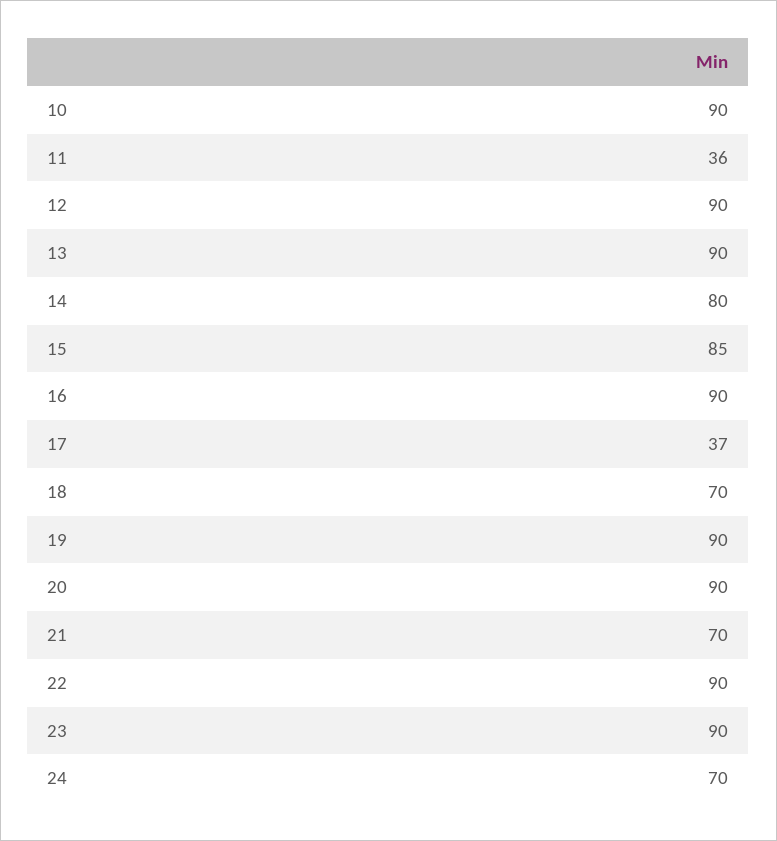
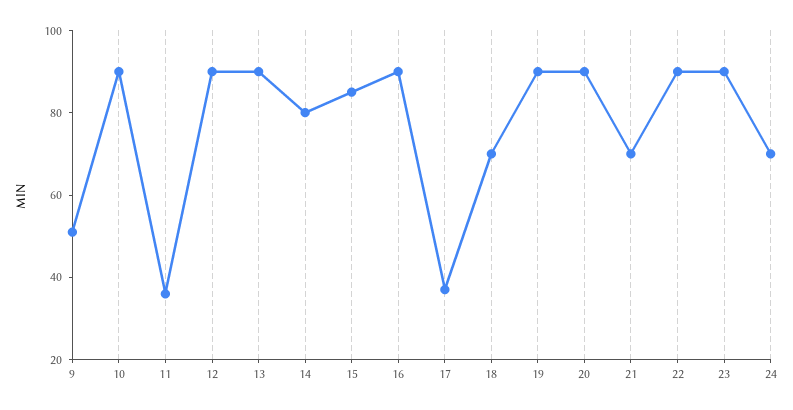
  {
    "10": 90,
    "11": 36,
    "12": 90,
    "13": 90,
    "14": 80,
    "15": 85,
    "16": 90,
    "17": 37,
    "18": 70,
    "19": 90,
    "20": 90,
    "21": 70,
    "22": 90,
    "23": 90,
-   "24": 70
+   "24": 70,
+   "9": 50
  }

